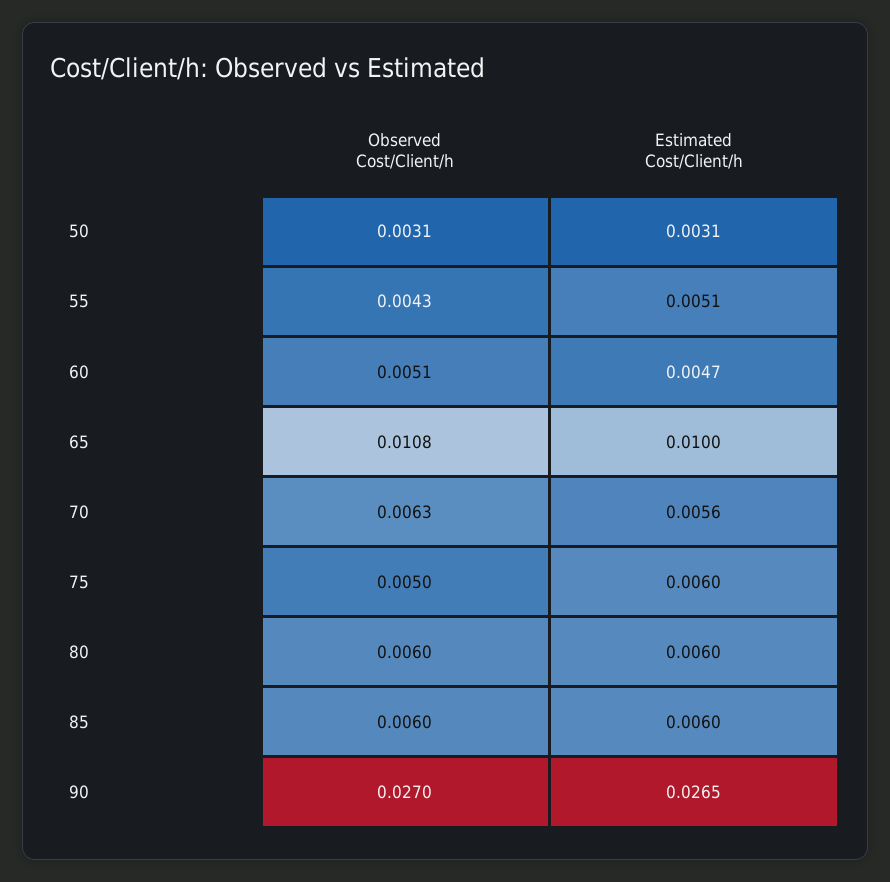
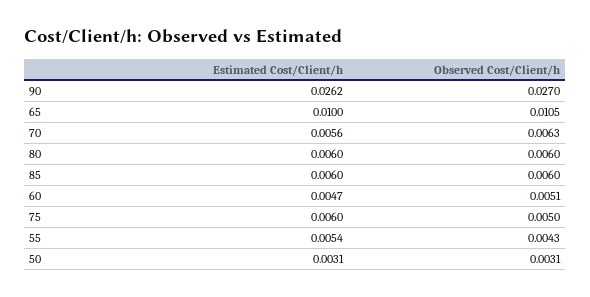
  {
    "Observed Cost/Client/h": {
      "50": 0.0031,
      "55": 0.0043,
      "60": 0.0051,
-     "65": 0.0108,
+     "65": 0.0105,
      "70": 0.0063,
      "75": 0.005,
      "80": 0.006,
      "85": 0.006,
      "90": 0.027
    },
    "Estimated Cost/Client/h": {
      "50": 0.0031,
-     "55": 0.0051,
+     "55": 0.0054,
      "60": 0.0047,
      "65": 0.01,
      "70": 0.0056,
      "75": 0.006,
      "80": 0.006,
      "85": 0.006,
-     "90": 0.0265
+     "90": 0.0262
    }
  }

